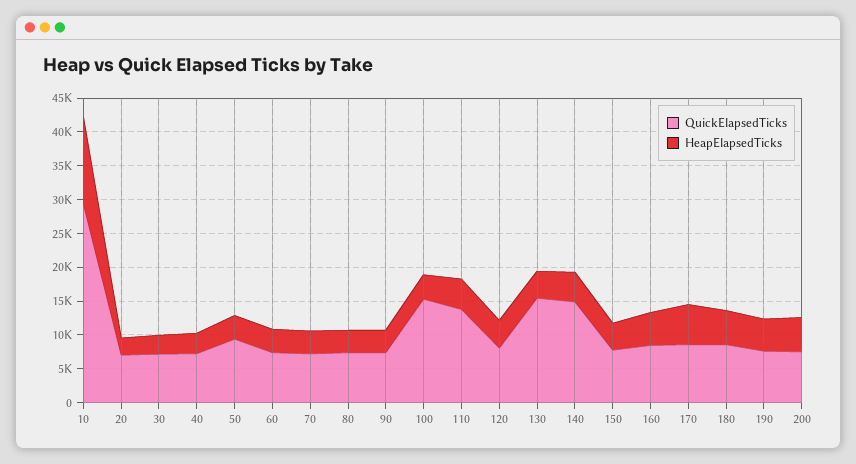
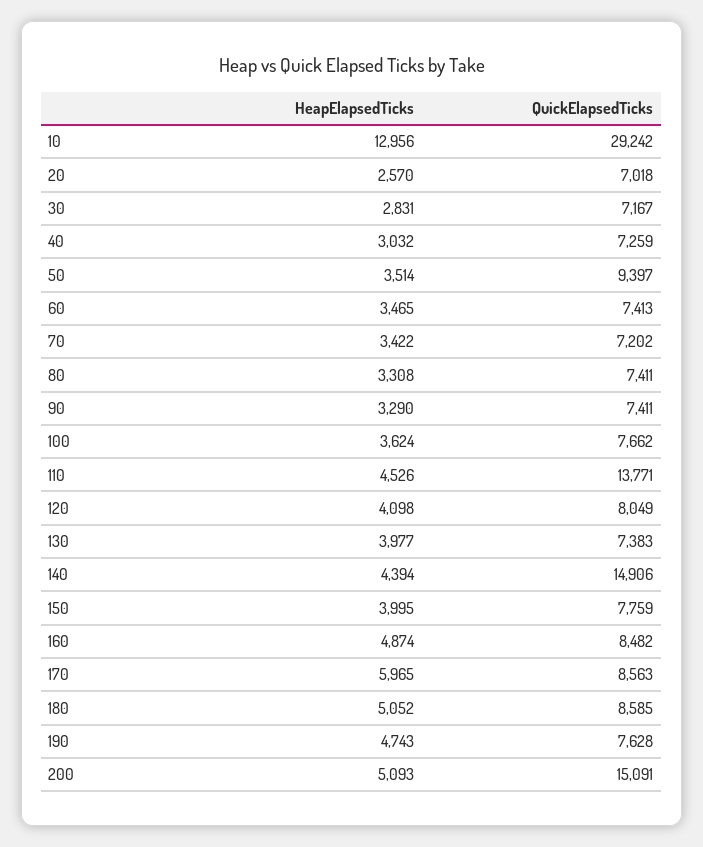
  {
    "QuickElapsedTicks": {
      "10": 29242,
      "20": 7018,
      "30": 7167,
      "40": 7259,
      "50": 9397,
      "60": 7413,
      "70": 7202,
      "80": 7411,
      "90": 7411,
-     "100": 15000,
+     "100": 7662,
      "110": 13771,
      "120": 8049,
-     "130": 15000,
+     "130": 7383,
      "140": 14906,
      "150": 7759,
      "160": 8482,
      "170": 8563,
      "180": 8585,
      "190": 7628,
-     "200": 7500
+     "200": 15091
    },
    "HeapElapsedTicks": {
      "10": 12956,
      "20": 2570,
      "30": 2831,
      "40": 3032,
      "50": 3514,
      "60": 3465,
      "70": 3422,
      "80": 3308,
      "90": 3290,
      "100": 3624,
      "110": 4526,
      "120": 4098,
      "130": 3977,
      "140": 4394,
      "150": 3995,
      "160": 4874,
      "170": 5965,
      "180": 5052,
      "190": 4743,
      "200": 5093
    }
  }

